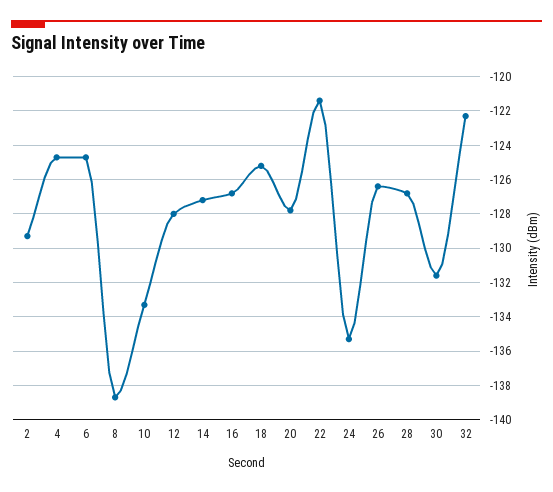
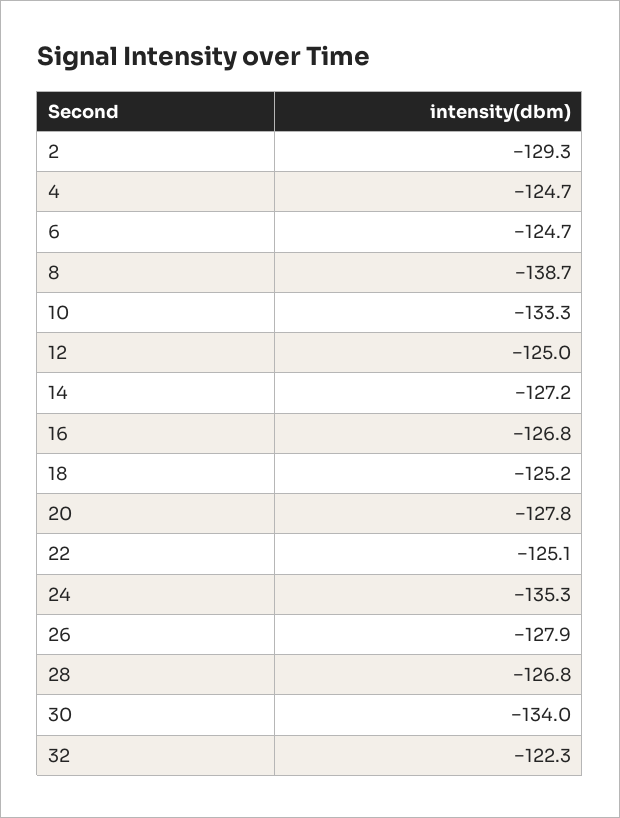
  {
    "2": -129.3,
    "4": -124.7,
    "6": -124.7,
    "8": -138.7,
    "10": -133.3,
-   "12": -128,
+   "12": -125,
    "14": -127.2,
    "16": -126.8,
    "18": -125.2,
    "20": -127.8,
-   "22": -121.5,
+   "22": -125.1,
    "24": -135.3,
-   "26": -126.5,
+   "26": -127.9,
    "28": -126.8,
-   "30": -131.5,
+   "30": -134,
    "32": -122.3
  }

